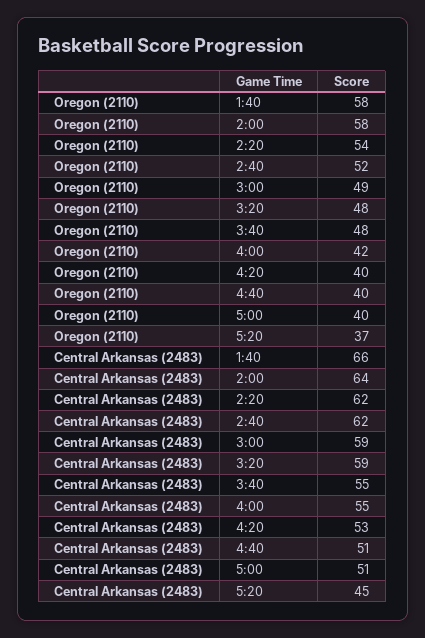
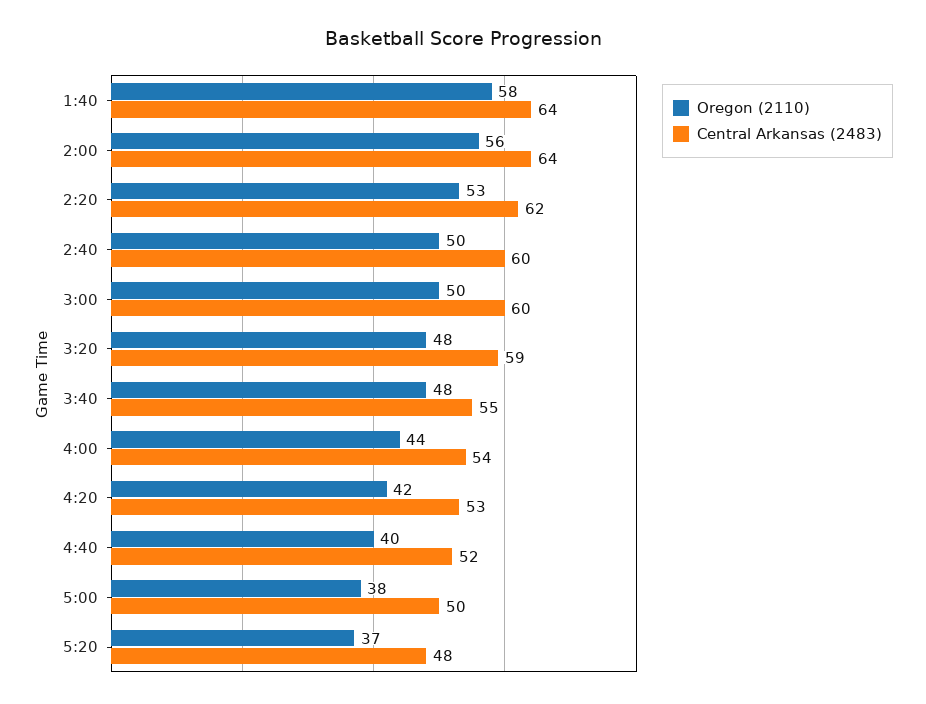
  {
    "Oregon (2110)": {
      "1:40": 58,
-     "2:00": 58,
+     "2:00": 56,
-     "2:20": 54,
+     "2:20": 53,
-     "2:40": 52,
+     "2:40": 50,
-     "3:00": 49,
+     "3:00": 50,
      "3:20": 48,
      "3:40": 48,
-     "4:00": 42,
+     "4:00": 44,
-     "4:20": 40,
+     "4:20": 42,
      "4:40": 40,
-     "5:00": 40,
+     "5:00": 38,
      "5:20": 37
    },
    "Central Arkansas (2483)": {
-     "1:40": 66,
+     "1:40": 64,
      "2:00": 64,
      "2:20": 62,
-     "2:40": 62,
+     "2:40": 60,
-     "3:00": 59,
+     "3:00": 60,
      "3:20": 59,
      "3:40": 55,
-     "4:00": 55,
+     "4:00": 54,
      "4:20": 53,
-     "4:40": 51,
+     "4:40": 52,
-     "5:00": 51,
+     "5:00": 50,
-     "5:20": 45
+     "5:20": 48
    }
  }

